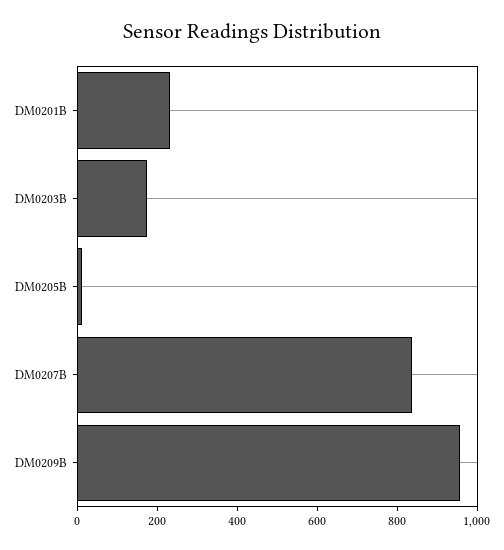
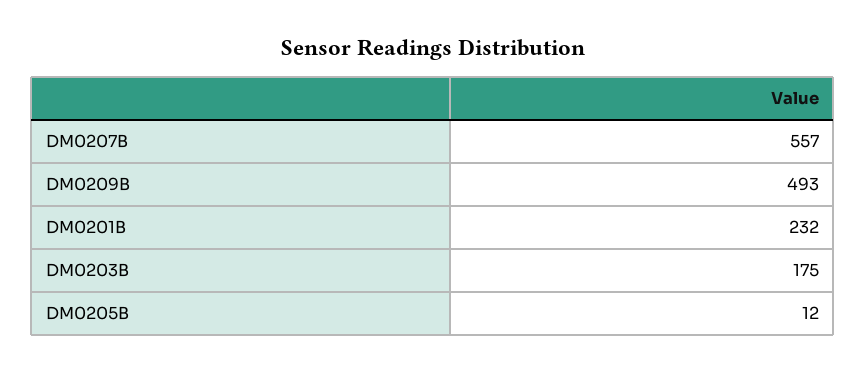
  {
    "DM0201B": 232,
    "DM0203B": 175,
    "DM0205B": 12,
-   "DM0207B": 850,
+   "DM0207B": 557,
-   "DM0209B": 950
+   "DM0209B": 493
  }

